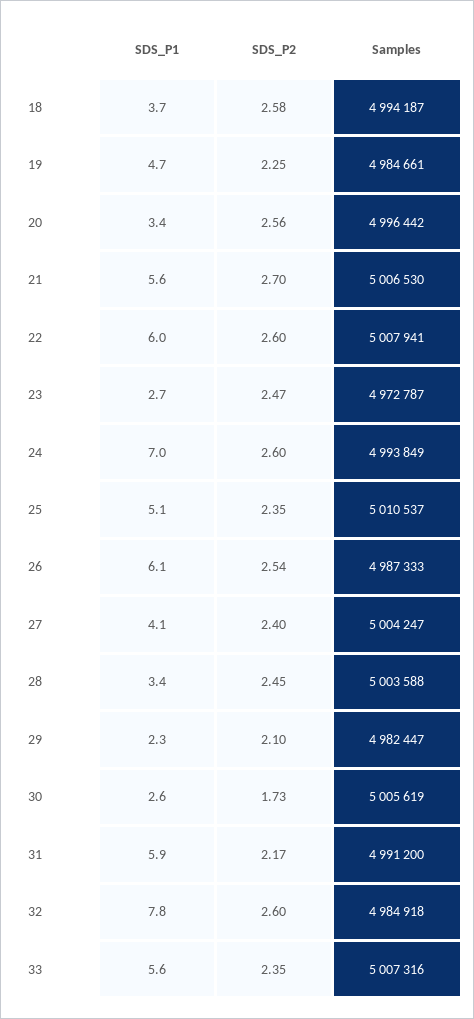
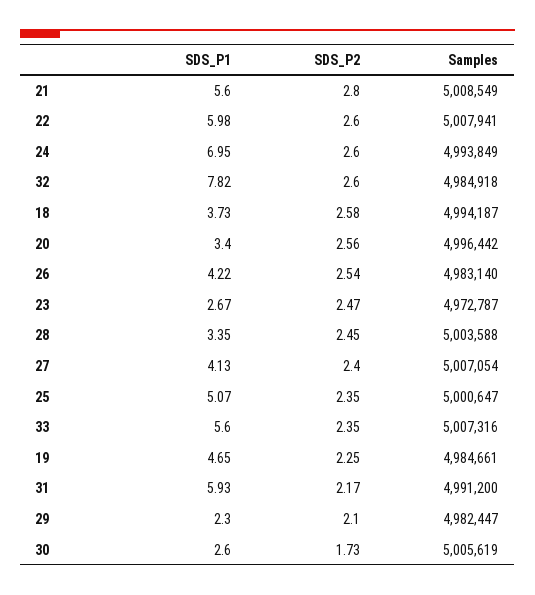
  {
    "SDS_P1": {
      "18": 3.73,
      "19": 4.65,
      "20": 3.4,
      "21": 5.6,
      "22": 5.98,
      "23": 2.67,
      "24": 6.95,
      "25": 5.07,
-     "26": 6.1,
+     "26": 4.22,
      "27": 4.13,
      "28": 3.35,
      "29": 2.3,
      "30": 2.6,
      "31": 5.93,
      "32": 7.82,
      "33": 5.6
    },
    "SDS_P2": {
      "18": 2.58,
      "19": 2.25,
      "20": 2.56,
-     "21": 2.7,
+     "21": 2.8,
      "22": 2.6,
      "23": 2.47,
      "24": 2.6,
      "25": 2.35,
      "26": 2.54,
      "27": 2.4,
      "28": 2.45,
      "29": 2.1,
      "30": 1.73,
      "31": 2.17,
      "32": 2.6,
      "33": 2.35
    },
    "Samples": {
      "18": 4994187,
      "19": 4984661,
      "20": 4996442,
-     "21": 5006530,
+     "21": 5008549,
      "22": 5007941,
      "23": 4972787,
      "24": 4993849,
-     "25": 5010537,
+     "25": 5000647,
-     "26": 4987333,
+     "26": 4983140,
-     "27": 5004247,
+     "27": 5007054,
      "28": 5003588,
      "29": 4982447,
      "30": 5005619,
      "31": 4991200,
      "32": 4984918,
      "33": 5007316
    }
  }

